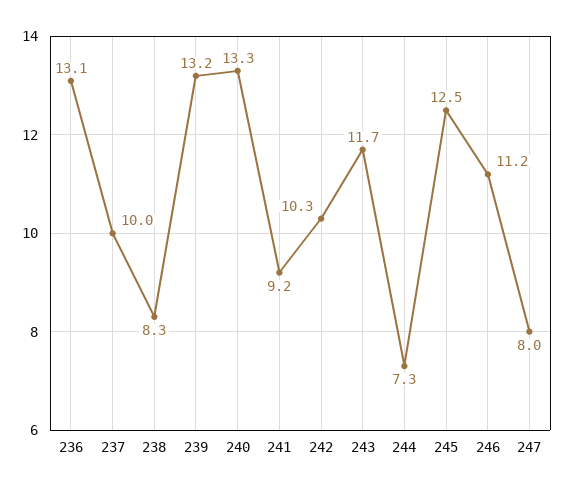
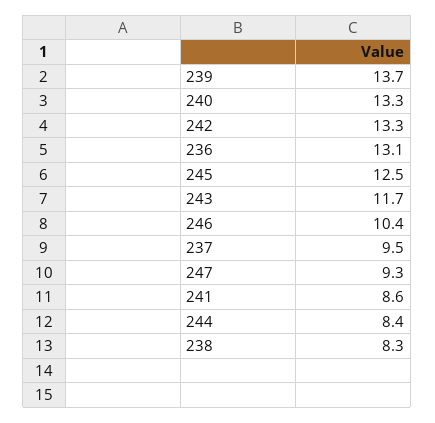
  {
    "236": 13.1,
-   "237": 10,
+   "237": 9.5,
    "238": 8.3,
-   "239": 13.2,
+   "239": 13.7,
    "240": 13.3,
-   "241": 9.2,
+   "241": 8.6,
-   "242": 10.3,
+   "242": 13.3,
    "243": 11.7,
-   "244": 7.3,
+   "244": 8.4,
    "245": 12.5,
-   "246": 11.2,
+   "246": 10.4,
-   "247": 8
+   "247": 9.3
  }

